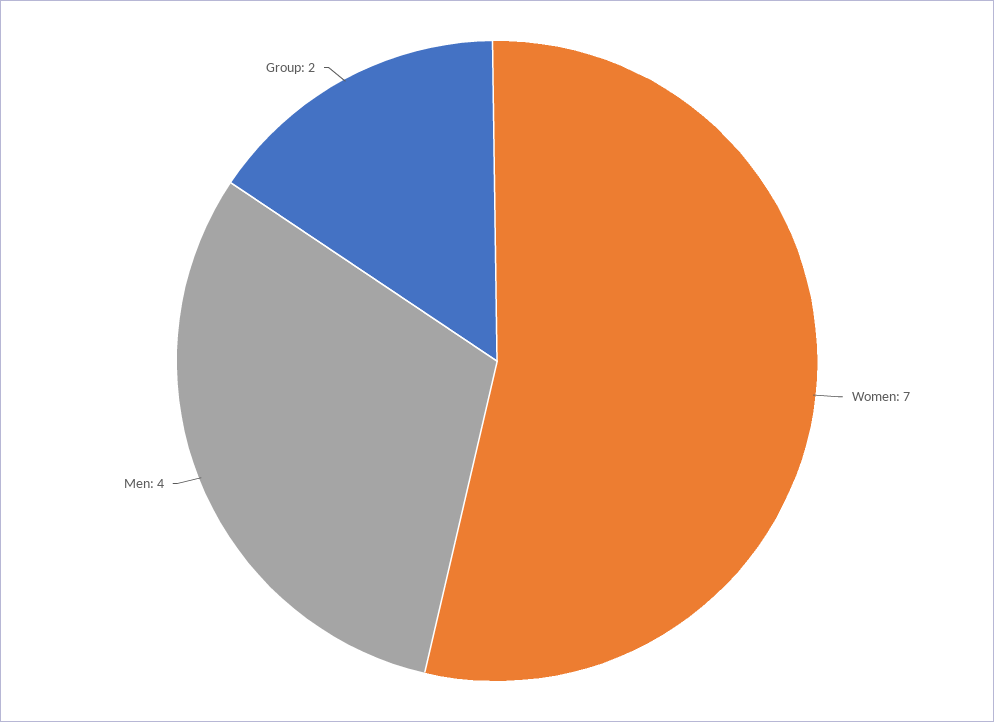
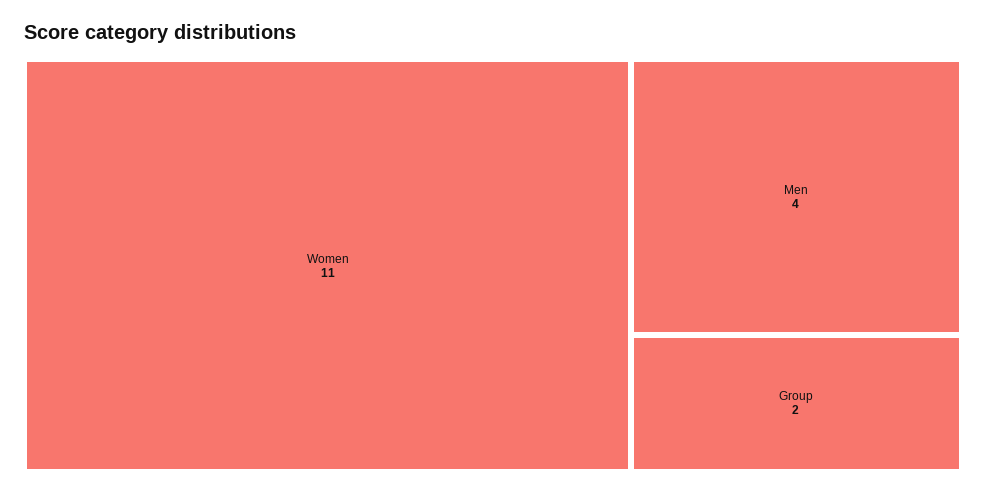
  {
-   "Women": 7,
+   "Women": 11,
    "Men": 4,
    "Group": 2
  }

